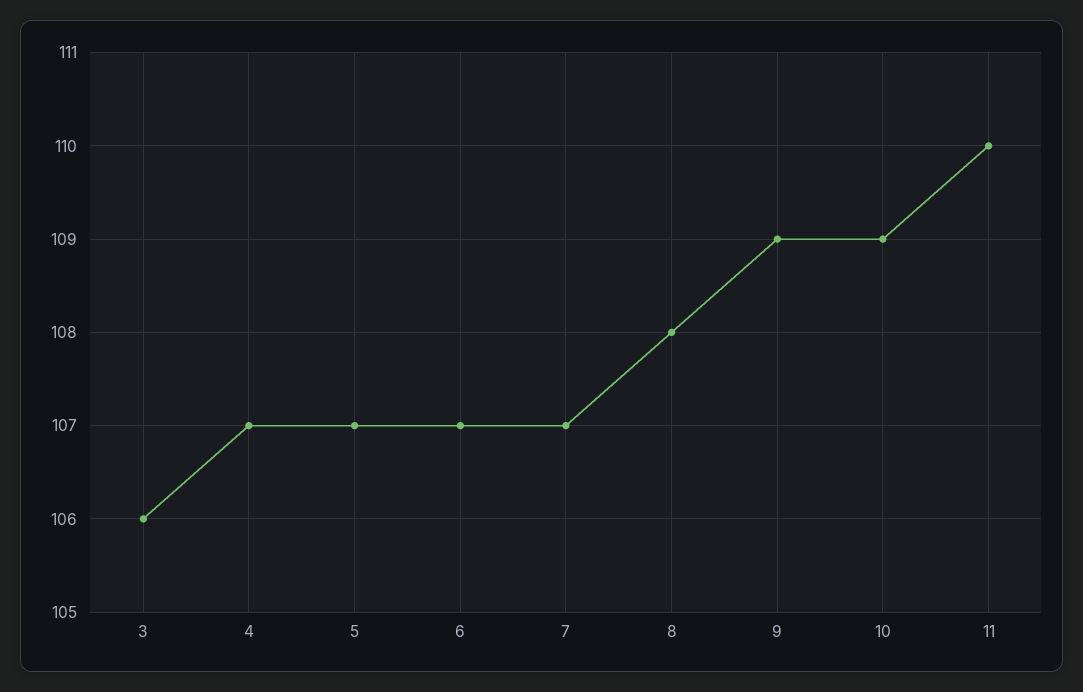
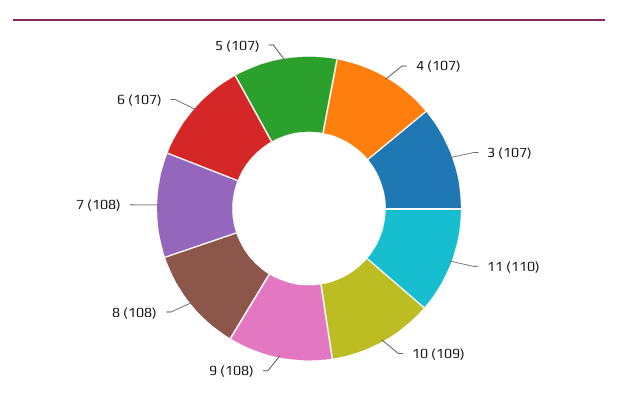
  {
-   "3": 106,
+   "3": 107,
    "4": 107,
    "5": 107,
    "6": 107,
-   "7": 107,
+   "7": 108,
    "8": 108,
-   "9": 109,
+   "9": 108,
    "10": 109,
    "11": 110
  }

